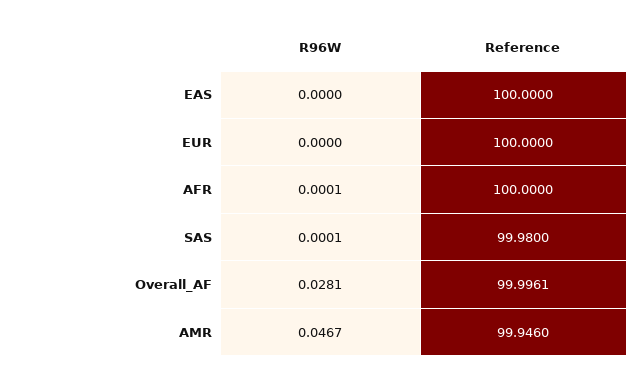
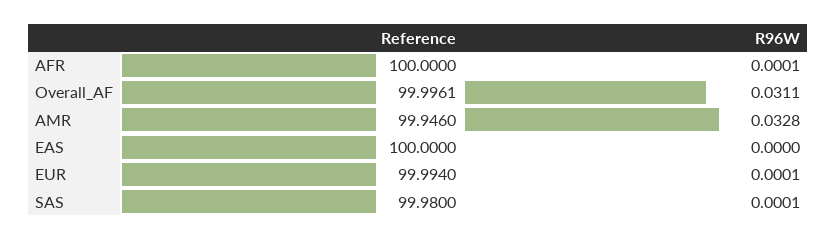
  {
    "R96W": {
      "EAS": 0,
-     "EUR": 0,
+     "EUR": 0.0001,
      "AFR": 0.0001,
      "SAS": 0.0001,
-     "Overall_AF": 0.0281,
+     "Overall_AF": 0.0311,
-     "AMR": 0.0467
+     "AMR": 0.0328
    },
    "Reference": {
      "EAS": 100,
-     "EUR": 100,
+     "EUR": 99.994,
      "AFR": 100,
      "SAS": 99.98,
      "Overall_AF": 99.9961,
      "AMR": 99.946
    }
  }

